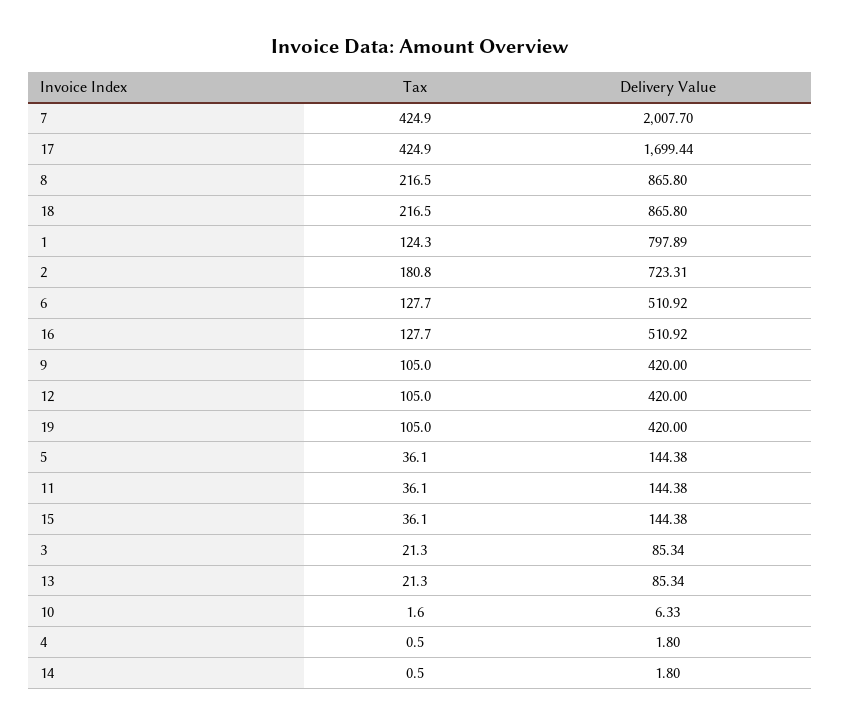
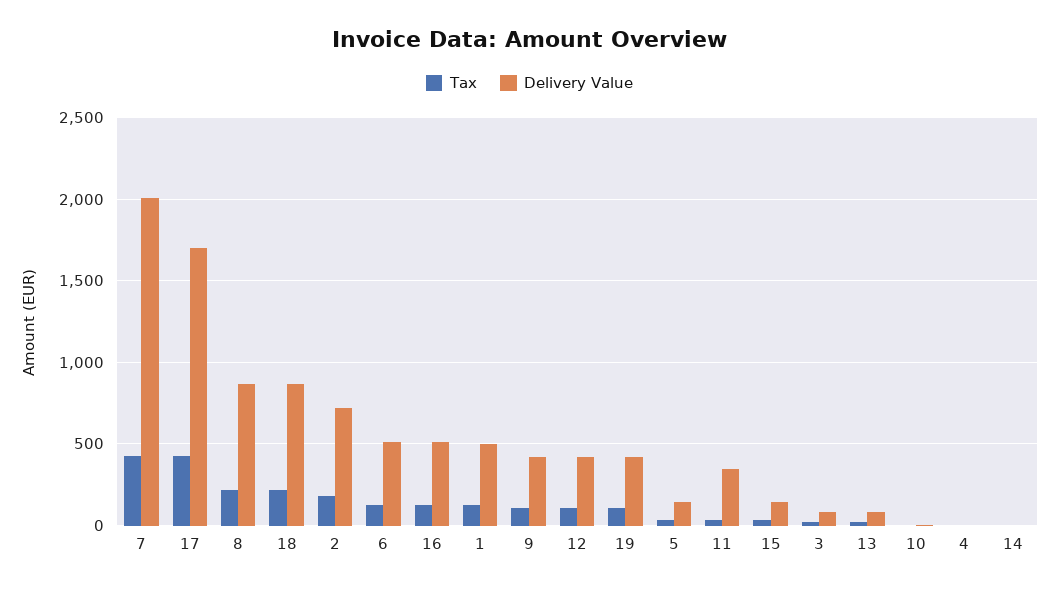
  {
    "Tax": {
      "7": 424.9,
      "17": 424.9,
      "8": 216.5,
      "18": 216.5,
      "1": 124.3,
      "2": 180.8,
      "6": 127.7,
      "16": 127.7,
      "9": 105,
      "12": 105,
      "19": 105,
      "5": 36.1,
      "11": 36.1,
      "15": 36.1,
      "3": 21.3,
      "13": 21.3,
      "10": 1.6,
      "4": 0.5,
      "14": 0.5
    },
    "Delivery Value": {
      "7": 2007.7,
      "17": 1699.44,
      "8": 865.8,
      "18": 865.8,
-     "1": 797.89,
+     "1": 500,
      "2": 723.31,
      "6": 510.92,
      "16": 510.92,
      "9": 420,
      "12": 420,
      "19": 420,
      "5": 144.38,
-     "11": 144.38,
+     "11": 350,
      "15": 144.38,
      "3": 85.34,
      "13": 85.34,
      "10": 6.33,
      "4": 1.8,
      "14": 1.8
    }
  }

